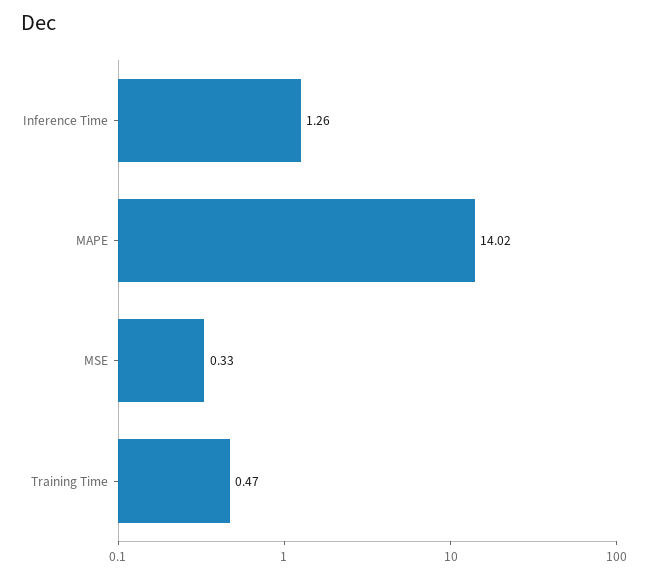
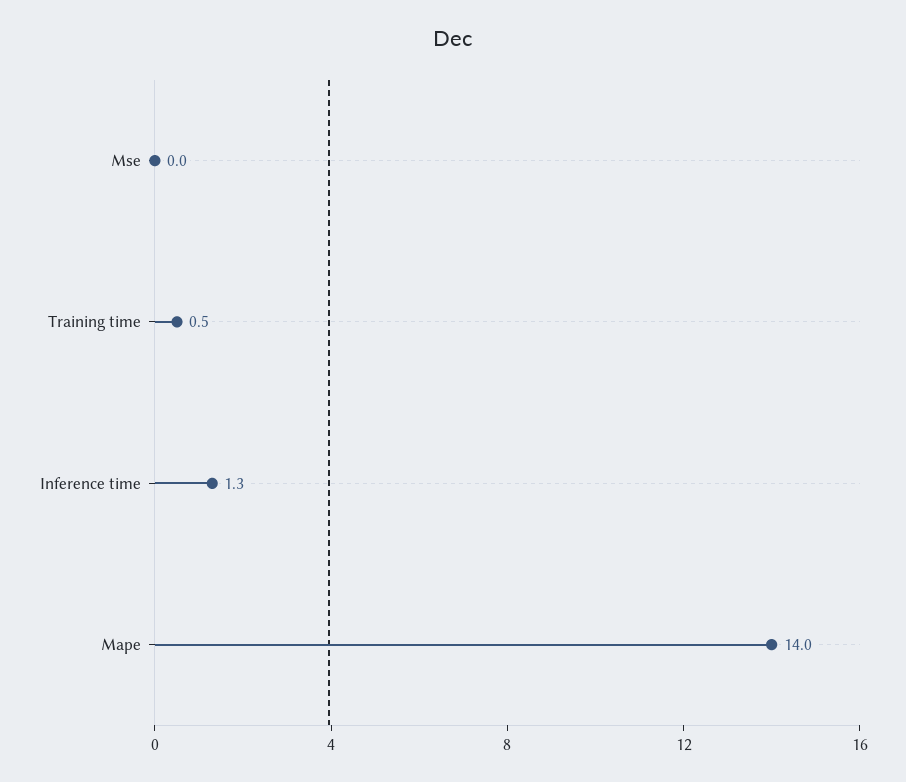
  {
    "Inference Time": 1.26,
    "MAPE": 14.02,
-   "MSE": 0.33,
+   "MSE": 0,
    "Training Time": 0.47
  }

